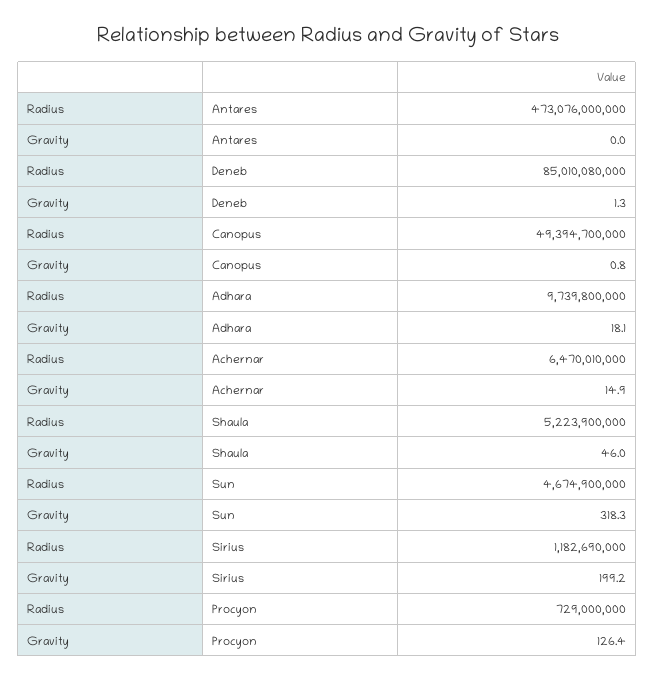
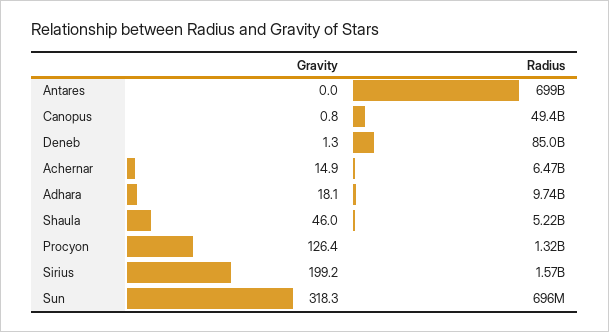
  {
    "Radius": {
-     "Antares": 473076000000,
+     "Antares": 699000000000,
      "Deneb": 85010080000,
      "Canopus": 49394700000,
      "Adhara": 9739800000,
      "Achernar": 6470010000,
      "Shaula": 5223900000,
-     "Sun": 4674900000,
+     "Sun": 696000000,
-     "Sirius": 1182690000,
+     "Sirius": 1570000000,
-     "Procyon": 729000000
+     "Procyon": 1320000000
    },
    "Gravity": {
      "Antares": 0,
      "Deneb": 1.3,
      "Canopus": 0.8,
      "Adhara": 18.1,
      "Achernar": 14.9,
      "Shaula": 46,
      "Sun": 318.3,
      "Sirius": 199.2,
      "Procyon": 126.4
    }
  }

